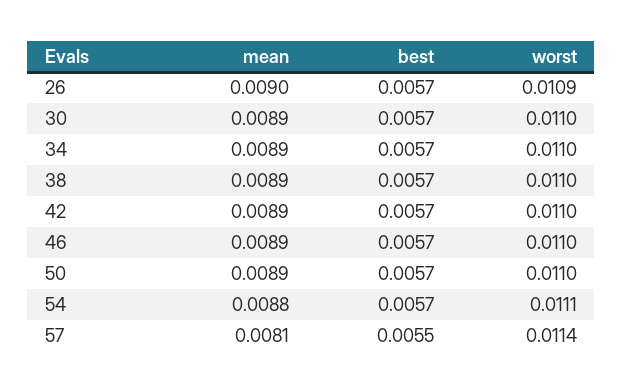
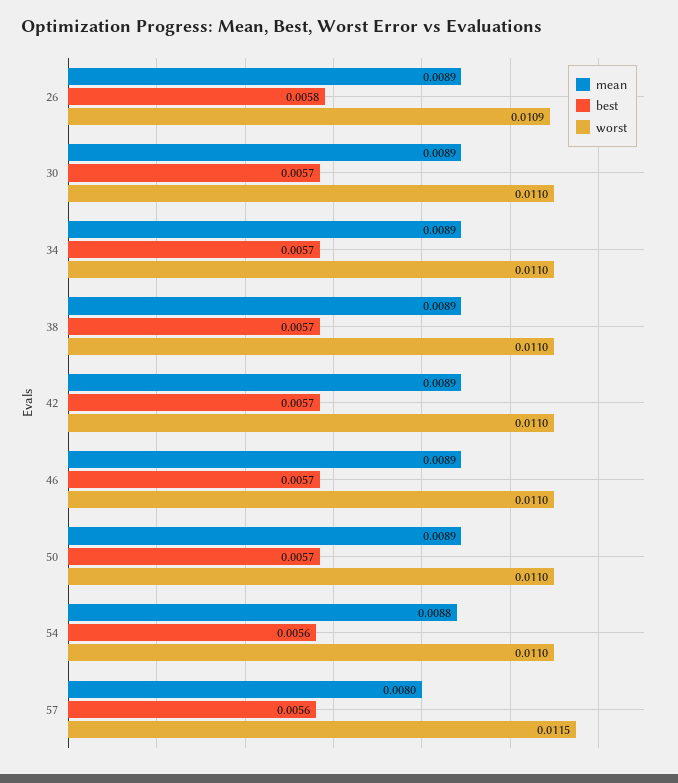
  {
    "mean": {
-     "26": 0.009,
+     "26": 0.0089,
      "30": 0.0089,
      "34": 0.0089,
      "38": 0.0089,
      "42": 0.0089,
      "46": 0.0089,
      "50": 0.0089,
      "54": 0.0088,
-     "57": 0.0081
+     "57": 0.008
    },
    "best": {
-     "26": 0.0057,
+     "26": 0.0058,
      "30": 0.0057,
      "34": 0.0057,
      "38": 0.0057,
      "42": 0.0057,
      "46": 0.0057,
      "50": 0.0057,
-     "54": 0.0057,
+     "54": 0.0056,
-     "57": 0.0055
+     "57": 0.0056
    },
    "worst": {
      "26": 0.0109,
      "30": 0.011,
      "34": 0.011,
      "38": 0.011,
      "42": 0.011,
      "46": 0.011,
      "50": 0.011,
-     "54": 0.0111,
+     "54": 0.011,
-     "57": 0.0114
+     "57": 0.0115
    }
  }

